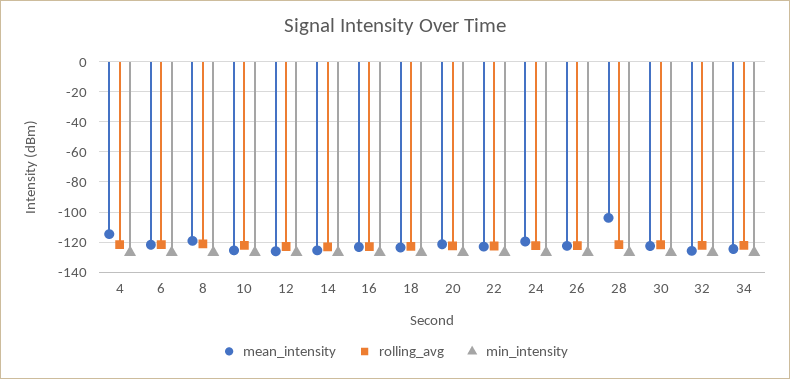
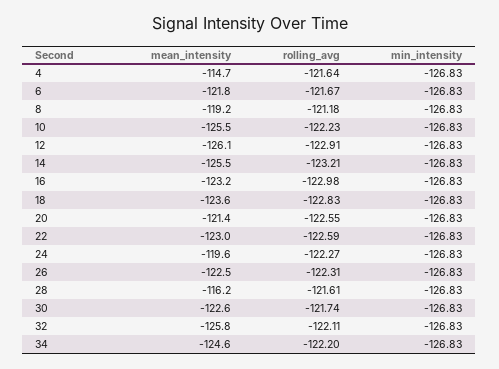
  {
    "mean_intensity": {
      "4": -114.7,
      "6": -121.8,
      "8": -119.2,
      "10": -125.5,
      "12": -126.1,
      "14": -125.5,
      "16": -123.2,
      "18": -123.6,
      "20": -121.4,
      "22": -123,
      "24": -119.6,
      "26": -122.5,
-     "28": -105,
+     "28": -116.2,
      "30": -122.6,
      "32": -125.8,
      "34": -124.6
    },
    "rolling_avg": {
      "4": -121.64,
      "6": -121.67,
      "8": -121.18,
      "10": -122.23,
      "12": -122.91,
      "14": -123.21,
      "16": -122.98,
      "18": -122.83,
      "20": -122.55,
      "22": -122.59,
      "24": -122.27,
      "26": -122.31,
      "28": -121.61,
      "30": -121.74,
      "32": -122.11,
      "34": -122.2
    },
    "min_intensity": {
      "4": -126.83,
      "6": -126.83,
      "8": -126.83,
      "10": -126.83,
      "12": -126.83,
      "14": -126.83,
      "16": -126.83,
      "18": -126.83,
      "20": -126.83,
      "22": -126.83,
      "24": -126.83,
      "26": -126.83,
      "28": -126.83,
      "30": -126.83,
      "32": -126.83,
      "34": -126.83
    }
  }

